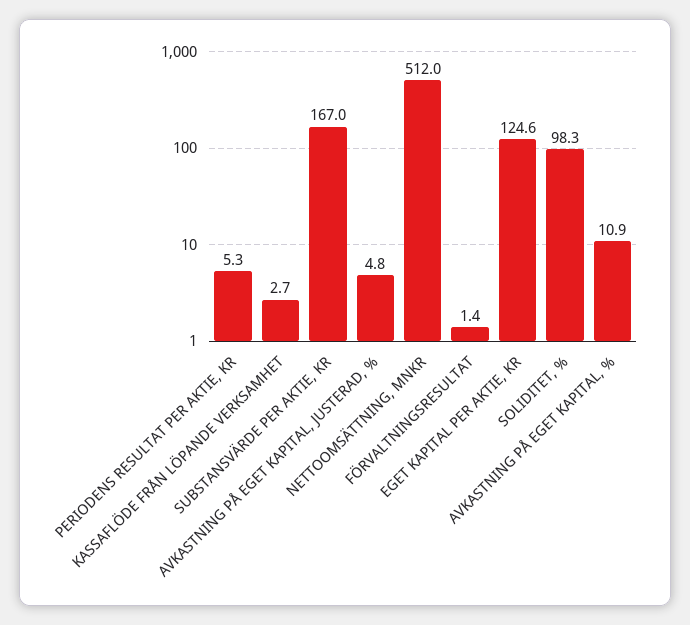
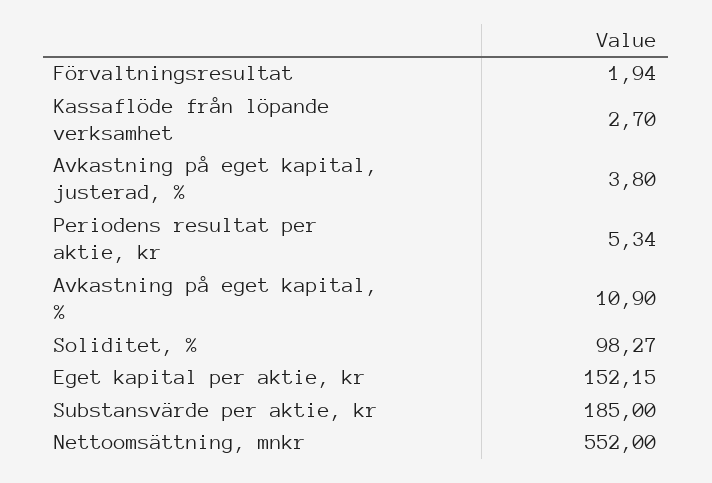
  {
    "PERIODENS RESULTAT PER AKTIE, KR": 5.34,
    "KASSAFLÖDE FRÅN LÖPANDE VERKSAMHET": 2.7,
-   "SUBSTANSVÄRDE PER AKTIE, KR": 167,
+   "SUBSTANSVÄRDE PER AKTIE, KR": 185,
-   "AVKASTNING PÅ EGET KAPITAL, JUSTERAD, %": 4.8,
+   "AVKASTNING PÅ EGET KAPITAL, JUSTERAD, %": 3.8,
-   "NETTOOMSÄTTNING, MNKR": 512,
+   "NETTOOMSÄTTNING, MNKR": 552,
-   "FÖRVALTNINGSRESULTAT": 1.4,
+   "FÖRVALTNINGSRESULTAT": 1.94,
-   "EGET KAPITAL PER AKTIE, KR": 124.6,
+   "EGET KAPITAL PER AKTIE, KR": 152.15,
    "SOLIDITET, %": 98.27,
    "AVKASTNING PÅ EGET KAPITAL, %": 10.9
  }

